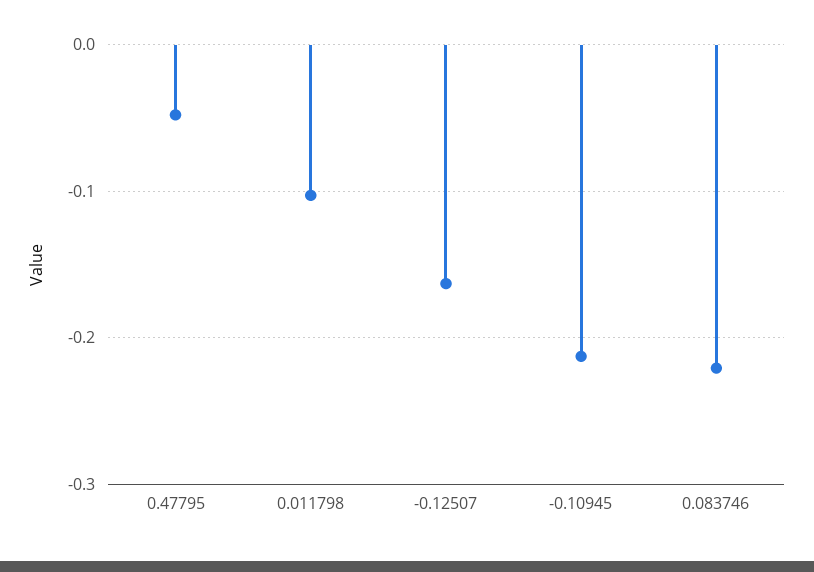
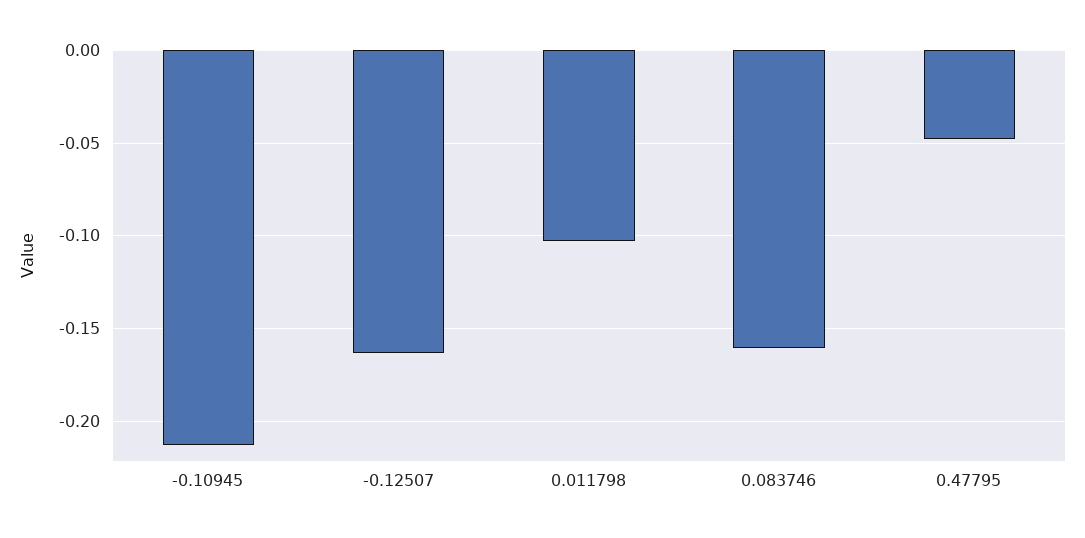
  {
    "0.47795": -0.05,
    "0.011798": -0.105,
    "-0.12507": -0.165,
    "-0.10945": -0.215,
-   "0.083746": -0.22
+   "0.083746": -0.16
  }

